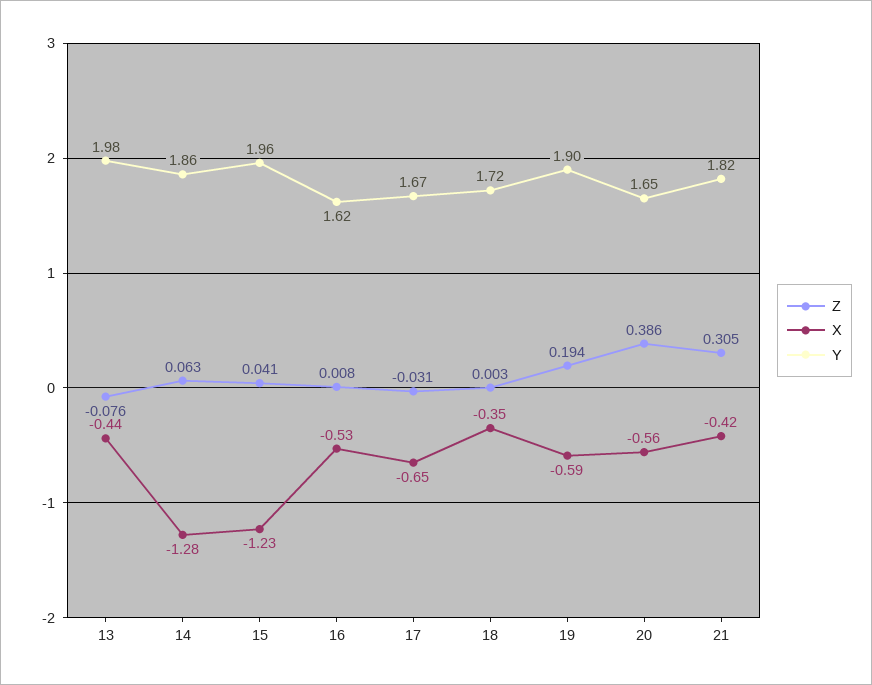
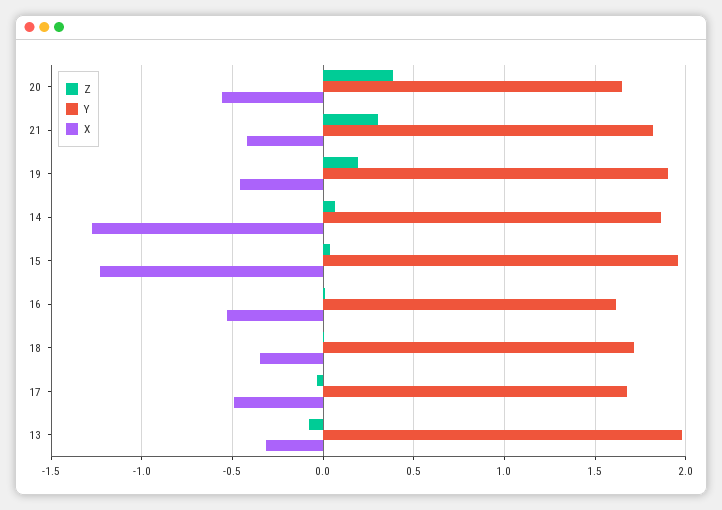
  {
    "Z": {
      "13": -0.076,
      "14": 0.063,
      "15": 0.041,
      "16": 0.008,
      "17": -0.031,
      "18": 0.003,
      "19": 0.194,
      "20": 0.386,
      "21": 0.305
    },
    "X": {
-     "13": -0.44,
+     "13": -0.3,
      "14": -1.28,
      "15": -1.23,
      "16": -0.53,
-     "17": -0.65,
+     "17": -0.5,
      "18": -0.35,
-     "19": -0.59,
+     "19": -0.45,
      "20": -0.56,
      "21": -0.42
    },
    "Y": {
      "13": 1.98,
      "14": 1.86,
      "15": 1.96,
      "16": 1.62,
      "17": 1.67,
      "18": 1.72,
      "19": 1.9,
      "20": 1.65,
      "21": 1.82
    }
  }

